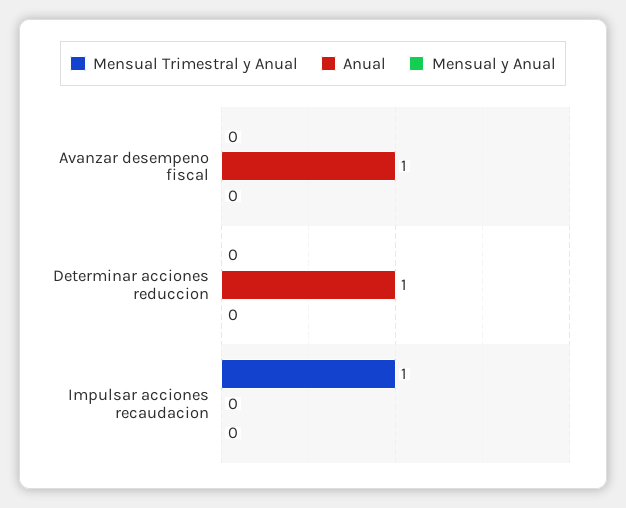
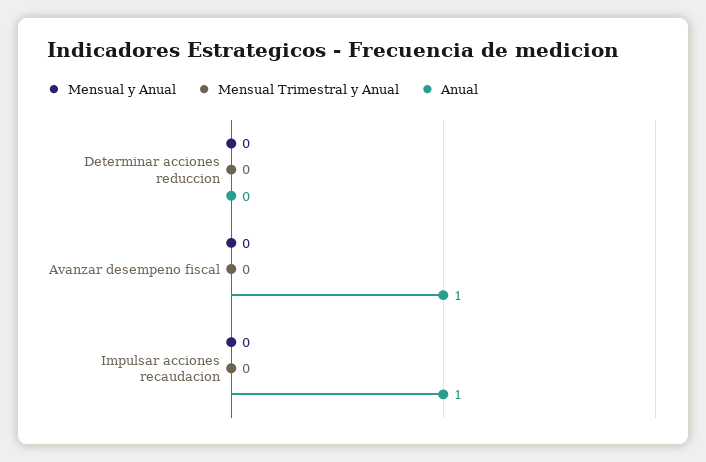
  {
    "Mensual Trimestral y Anual": {
      "Avanzar desempeno fiscal": 0,
      "Determinar acciones reduccion": 0,
-     "Impulsar acciones recaudacion": 1
+     "Impulsar acciones recaudacion": 0
    },
    "Anual": {
      "Avanzar desempeno fiscal": 1,
-     "Determinar acciones reduccion": 1,
+     "Determinar acciones reduccion": 0,
-     "Impulsar acciones recaudacion": 0
+     "Impulsar acciones recaudacion": 1
    },
    "Mensual y Anual": {
      "Avanzar desempeno fiscal": 0,
      "Determinar acciones reduccion": 0,
      "Impulsar acciones recaudacion": 0
    }
  }

